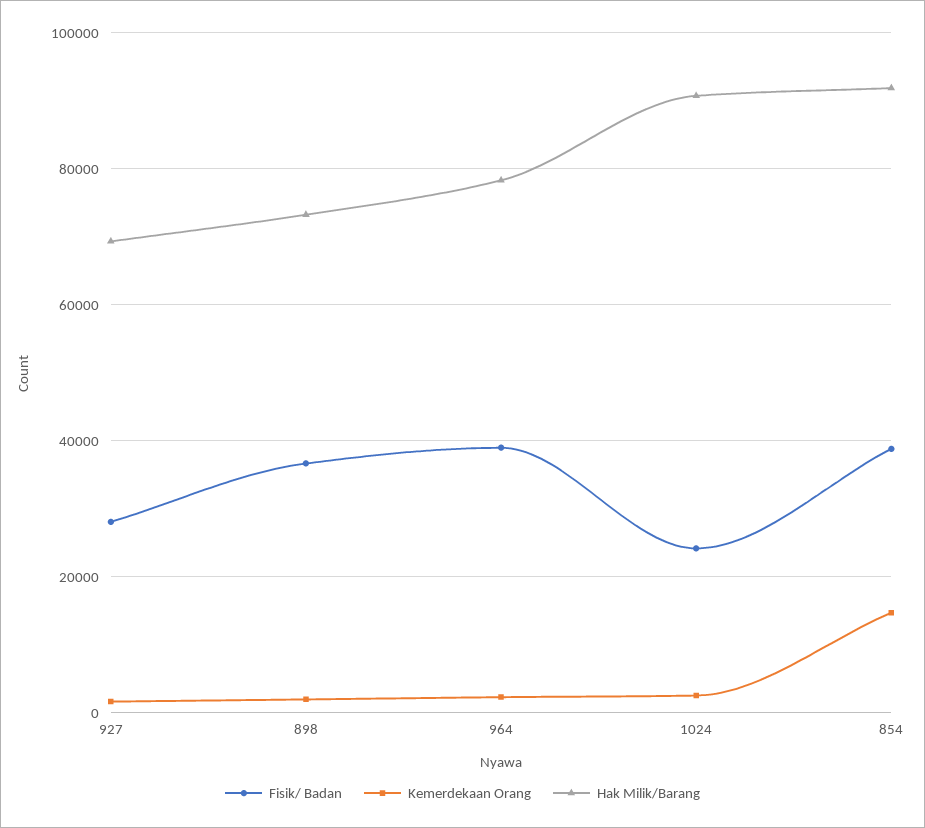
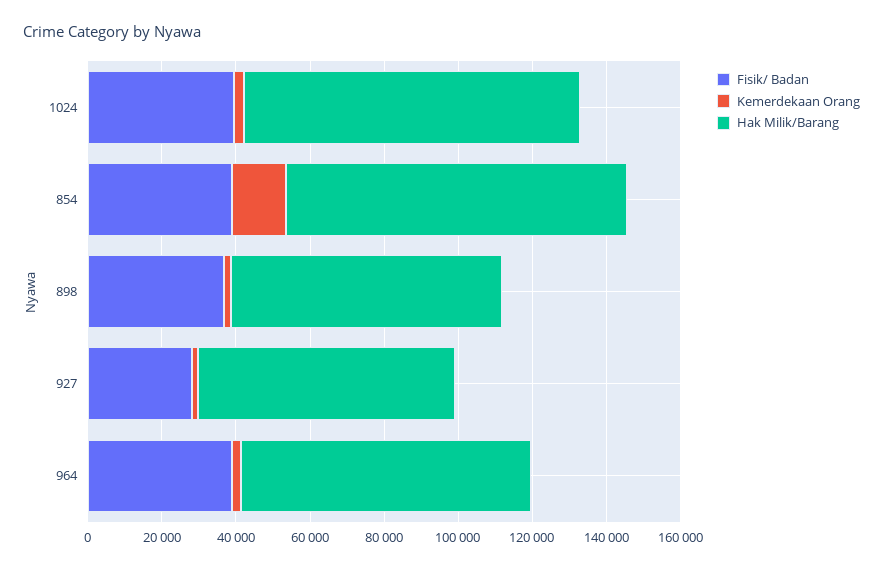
  {
    "Fisik/ Badan": {
      "927": 28000,
      "898": 36000,
      "964": 38000,
-     "1024": 24000,
+     "1024": 40000,
      "854": 38000
    },
    "Kemerdekaan Orang": {
      "927": 2000,
      "898": 2000,
      "964": 2000,
      "1024": 2000,
      "854": 14000
    },
    "Hak Milik/Barang": {
      "927": 70000,
      "898": 74000,
      "964": 78000,
      "1024": 90000,
      "854": 92000
    }
  }

